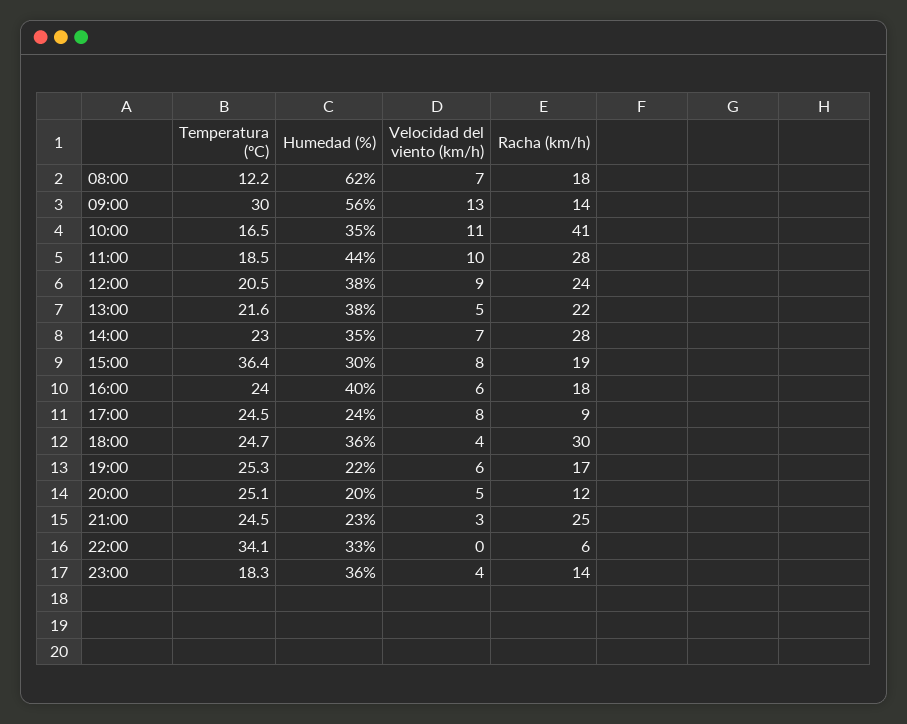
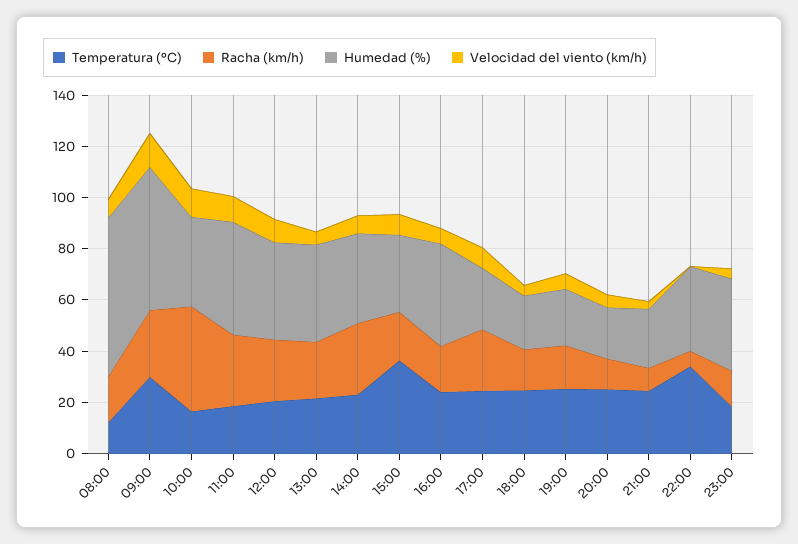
  {
    "Temperatura (ºC)": {
      "08:00": 12.2,
      "09:00": 30,
      "10:00": 16.5,
      "11:00": 18.5,
      "12:00": 20.5,
      "13:00": 21.6,
      "14:00": 23,
      "15:00": 36.4,
      "16:00": 24,
      "17:00": 24.5,
      "18:00": 24.7,
      "19:00": 25.3,
      "20:00": 25.1,
      "21:00": 24.5,
      "22:00": 34.1,
      "23:00": 18.3
    },
    "Humedad (%)": {
      "08:00": 62,
      "09:00": 56,
      "10:00": 35,
      "11:00": 44,
      "12:00": 38,
      "13:00": 38,
      "14:00": 35,
      "15:00": 30,
      "16:00": 40,
      "17:00": 24,
-     "18:00": 36,
+     "18:00": 20,
      "19:00": 22,
      "20:00": 20,
      "21:00": 23,
      "22:00": 33,
      "23:00": 36
    },
    "Velocidad del viento (km/h)": {
      "08:00": 7,
      "09:00": 13,
      "10:00": 11,
      "11:00": 10,
      "12:00": 9,
      "13:00": 5,
      "14:00": 7,
      "15:00": 8,
      "16:00": 6,
      "17:00": 8,
      "18:00": 4,
      "19:00": 6,
      "20:00": 5,
      "21:00": 3,
      "22:00": 0,
      "23:00": 4
    },
    "Racha (km/h)": {
      "08:00": 18,
-     "09:00": 14,
+     "09:00": 25,
      "10:00": 41,
      "11:00": 28,
      "12:00": 24,
      "13:00": 22,
      "14:00": 28,
      "15:00": 19,
      "16:00": 18,
-     "17:00": 9,
+     "17:00": 25,
-     "18:00": 30,
+     "18:00": 15,
      "19:00": 17,
      "20:00": 12,
-     "21:00": 25,
+     "21:00": 10,
      "22:00": 6,
      "23:00": 14
    }
  }

